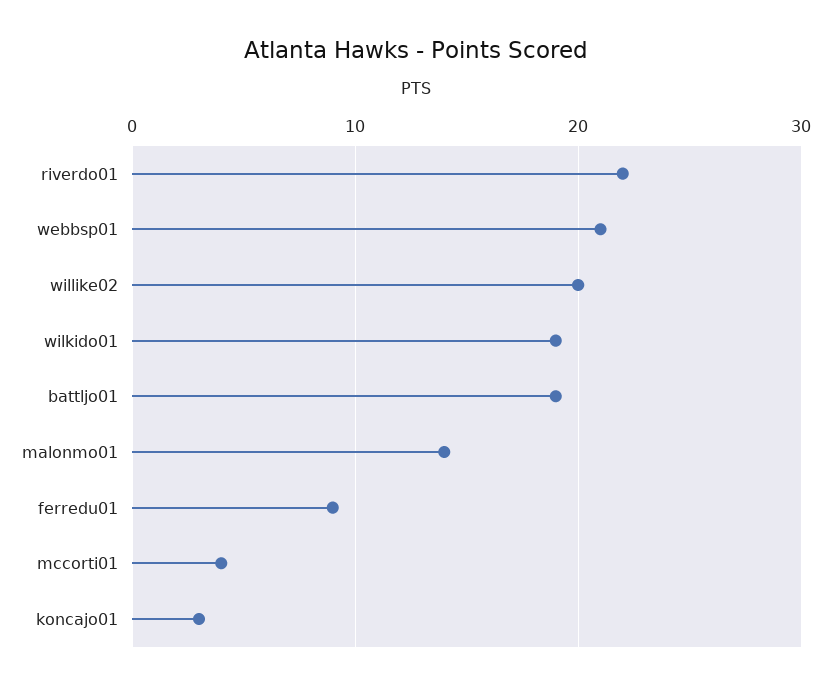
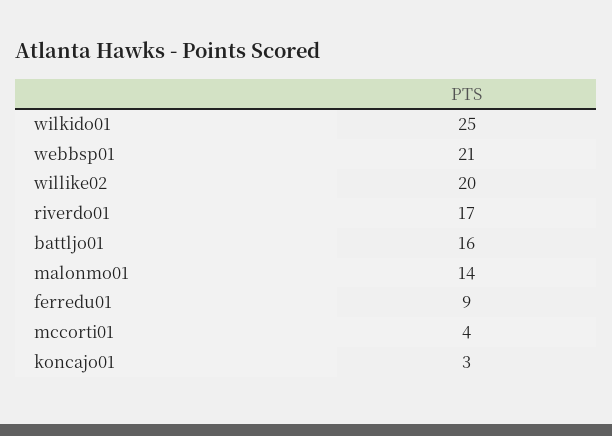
  {
-   "riverdo01": 22,
+   "riverdo01": 17,
    "webbsp01": 21,
    "willike02": 20,
-   "wilkido01": 19,
+   "wilkido01": 25,
-   "battljo01": 19,
+   "battljo01": 16,
    "malonmo01": 14,
    "ferredu01": 9,
    "mccorti01": 4,
    "koncajo01": 3
  }

